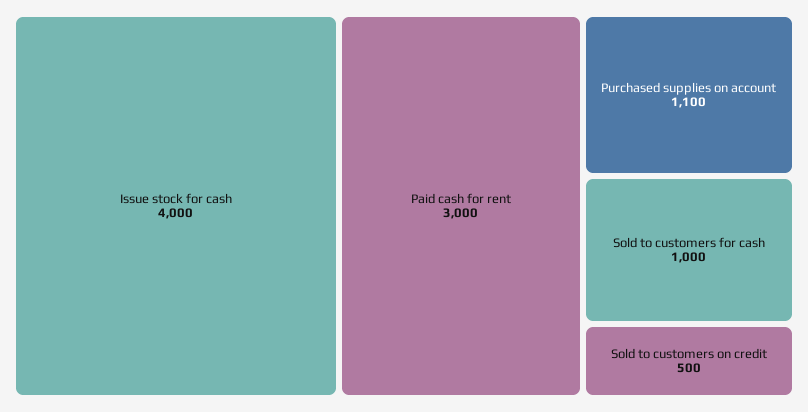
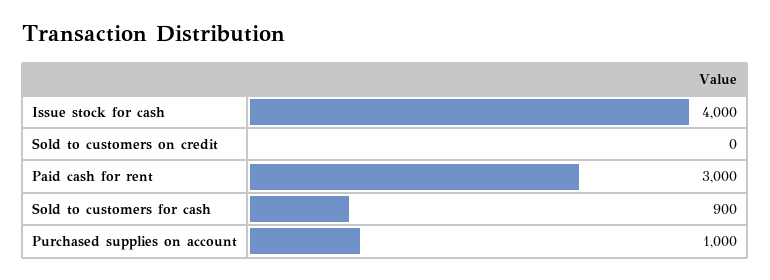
  {
    "Issue stock for cash": 4000,
    "Paid cash for rent": 3000,
-   "Purchased supplies on account": 1100,
+   "Purchased supplies on account": 1000,
-   "Sold to customers for cash": 1000,
+   "Sold to customers for cash": 900,
-   "Sold to customers on credit": 500
+   "Sold to customers on credit": 0
  }

